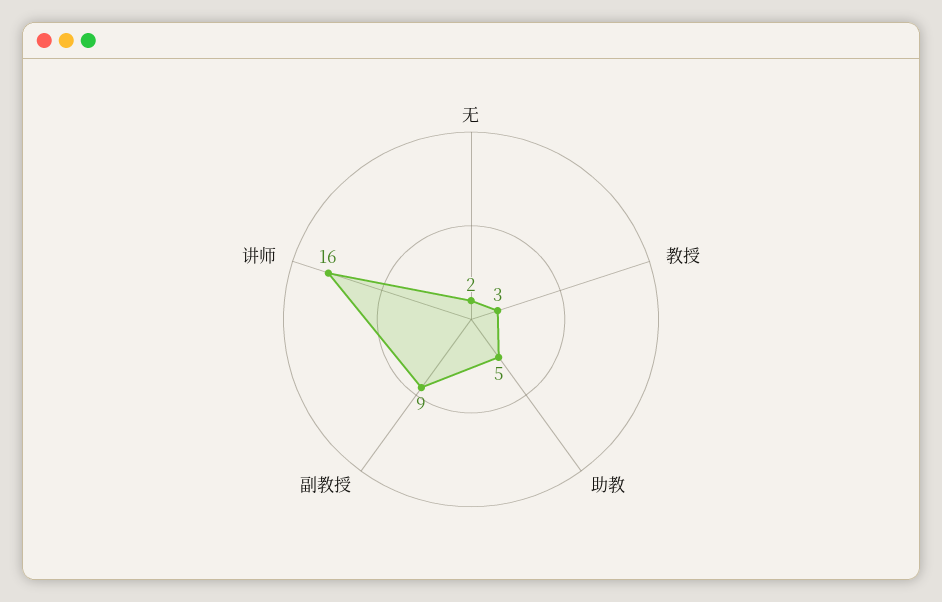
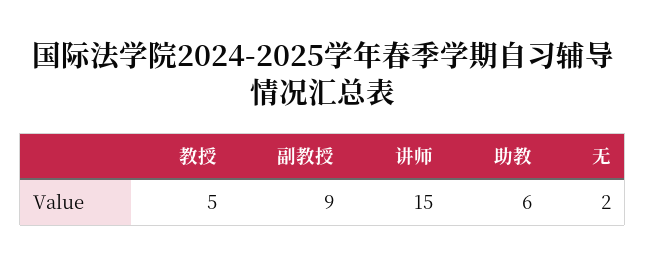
  {
    "无": 2,
-   "教授": 3,
+   "教授": 5,
-   "助教": 5,
+   "助教": 6,
    "副教授": 9,
-   "讲师": 16
+   "讲师": 15
  }

